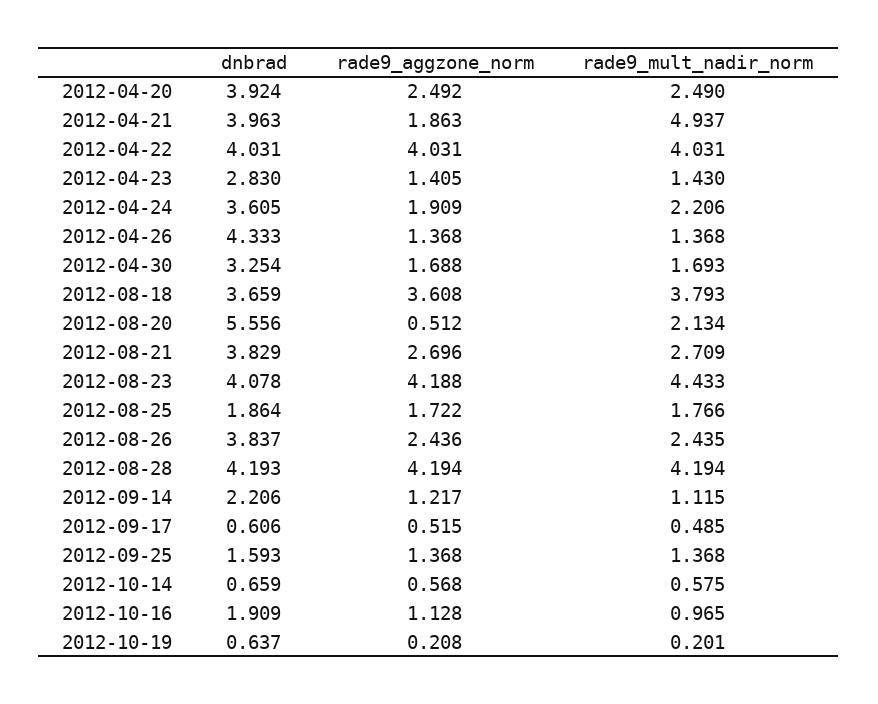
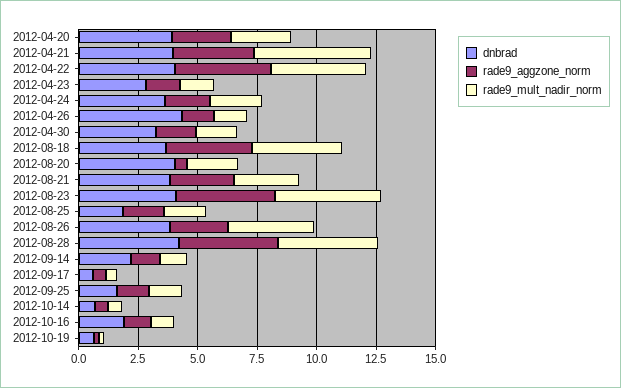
  {
    "dnbrad": {
      "2012-04-20": 3.924,
      "2012-04-21": 3.963,
      "2012-04-22": 4.031,
      "2012-04-23": 2.83,
      "2012-04-24": 3.605,
      "2012-04-26": 4.333,
      "2012-04-30": 3.254,
      "2012-08-18": 3.659,
-     "2012-08-20": 5.556,
+     "2012-08-20": 4,
      "2012-08-21": 3.829,
      "2012-08-23": 4.078,
      "2012-08-25": 1.864,
      "2012-08-26": 3.837,
      "2012-08-28": 4.193,
      "2012-09-14": 2.206,
      "2012-09-17": 0.606,
      "2012-09-25": 1.593,
      "2012-10-14": 0.659,
      "2012-10-16": 1.909,
      "2012-10-19": 0.637
    },
    "rade9_aggzone_norm": {
      "2012-04-20": 2.492,
-     "2012-04-21": 1.863,
+     "2012-04-21": 3.5,
      "2012-04-22": 4.031,
      "2012-04-23": 1.405,
      "2012-04-24": 1.909,
      "2012-04-26": 1.368,
      "2012-04-30": 1.688,
      "2012-08-18": 3.608,
      "2012-08-20": 0.512,
      "2012-08-21": 2.696,
      "2012-08-23": 4.188,
      "2012-08-25": 1.722,
      "2012-08-26": 2.436,
      "2012-08-28": 4.194,
      "2012-09-14": 1.217,
      "2012-09-17": 0.515,
      "2012-09-25": 1.368,
      "2012-10-14": 0.568,
      "2012-10-16": 1.128,
      "2012-10-19": 0.208
    },
    "rade9_mult_nadir_norm": {
      "2012-04-20": 2.49,
      "2012-04-21": 4.937,
      "2012-04-22": 4.031,
      "2012-04-23": 1.43,
      "2012-04-24": 2.206,
      "2012-04-26": 1.368,
      "2012-04-30": 1.693,
      "2012-08-18": 3.793,
      "2012-08-20": 2.134,
      "2012-08-21": 2.709,
      "2012-08-23": 4.433,
      "2012-08-25": 1.766,
-     "2012-08-26": 2.435,
+     "2012-08-26": 3.5,
      "2012-08-28": 4.194,
      "2012-09-14": 1.115,
      "2012-09-17": 0.485,
      "2012-09-25": 1.368,
      "2012-10-14": 0.575,
      "2012-10-16": 0.965,
      "2012-10-19": 0.201
    }
  }

